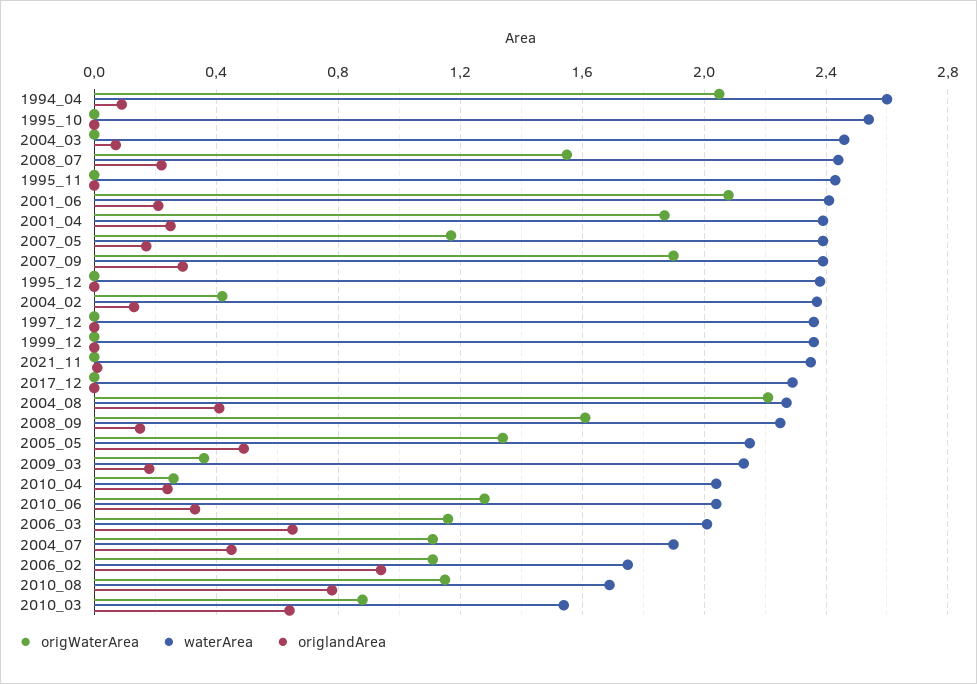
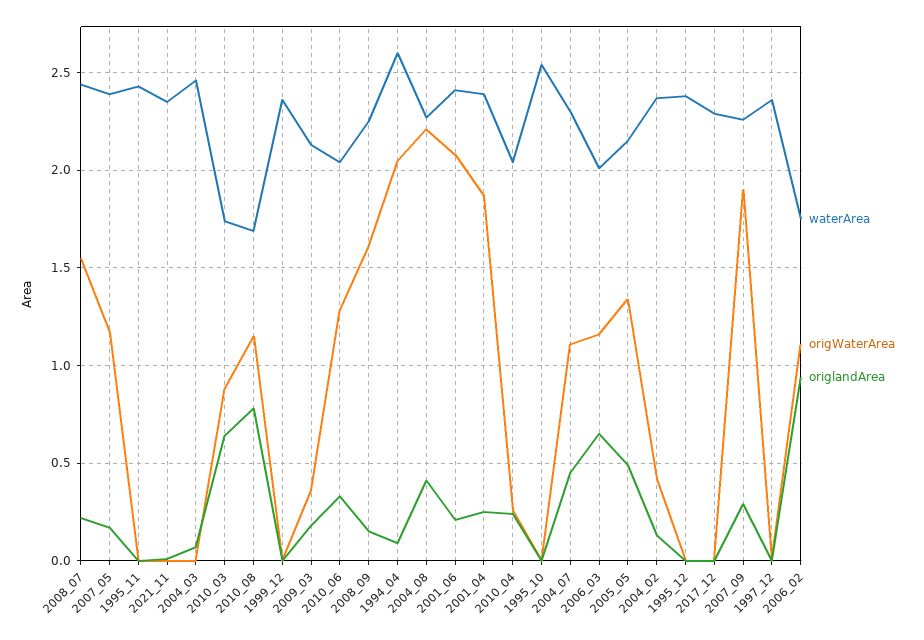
  {
    "origWaterArea": {
      "1994_04": 2.05,
      "1995_10": 0,
      "2004_03": 0,
      "2008_07": 1.55,
      "1995_11": 0,
      "2001_06": 2.1,
      "2001_04": 1.85,
      "2007_05": 1.15,
      "2007_09": 1.9,
      "1995_12": 0,
      "2004_02": 0.4,
      "1997_12": 0,
      "1999_12": 0,
      "2021_11": 0,
      "2017_12": 0,
      "2004_08": 2.2,
      "2008_09": 1.6,
      "2005_05": 1.35,
      "2009_03": 0.35,
      "2010_04": 0.25,
      "2010_06": 1.3,
      "2006_03": 1.15,
      "2004_07": 1.1,
      "2006_02": 1.1,
      "2010_08": 1.15,
      "2010_03": 0.9
    },
    "waterArea": {
      "1994_04": 2.6,
      "1995_10": 2.55,
      "2004_03": 2.45,
      "2008_07": 2.45,
      "1995_11": 2.45,
      "2001_06": 2.4,
      "2001_04": 2.4,
      "2007_05": 2.4,
-     "2007_09": 2.4,
+     "2007_09": 2.25,
      "1995_12": 2.4,
      "2004_02": 2.35,
      "1997_12": 2.35,
      "1999_12": 2.35,
      "2021_11": 2.35,
      "2017_12": 2.3,
      "2004_08": 2.25,
      "2008_09": 2.25,
      "2005_05": 2.15,
      "2009_03": 2.15,
      "2010_04": 2.05,
      "2010_06": 2.05,
      "2006_03": 2,
-     "2004_07": 1.9,
+     "2004_07": 2.3,
      "2006_02": 1.75,
      "2010_08": 1.7,
-     "2010_03": 1.55
+     "2010_03": 1.75
    },
    "origlandArea": {
      "1994_04": 0.1,
      "1995_10": 0,
      "2004_03": 0.05,
      "2008_07": 0.2,
      "1995_11": 0,
      "2001_06": 0.2,
      "2001_04": 0.25,
      "2007_05": 0.15,
      "2007_09": 0.3,
      "1995_12": 0,
      "2004_02": 0.15,
      "1997_12": 0,
      "1999_12": 0,
      "2021_11": 0,
      "2017_12": 0,
      "2004_08": 0.4,
      "2008_09": 0.15,
      "2005_05": 0.5,
      "2009_03": 0.2,
      "2010_04": 0.25,
      "2010_06": 0.35,
      "2006_03": 0.65,
      "2004_07": 0.45,
      "2006_02": 0.95,
      "2010_08": 0.8,
      "2010_03": 0.65
    }
  }

